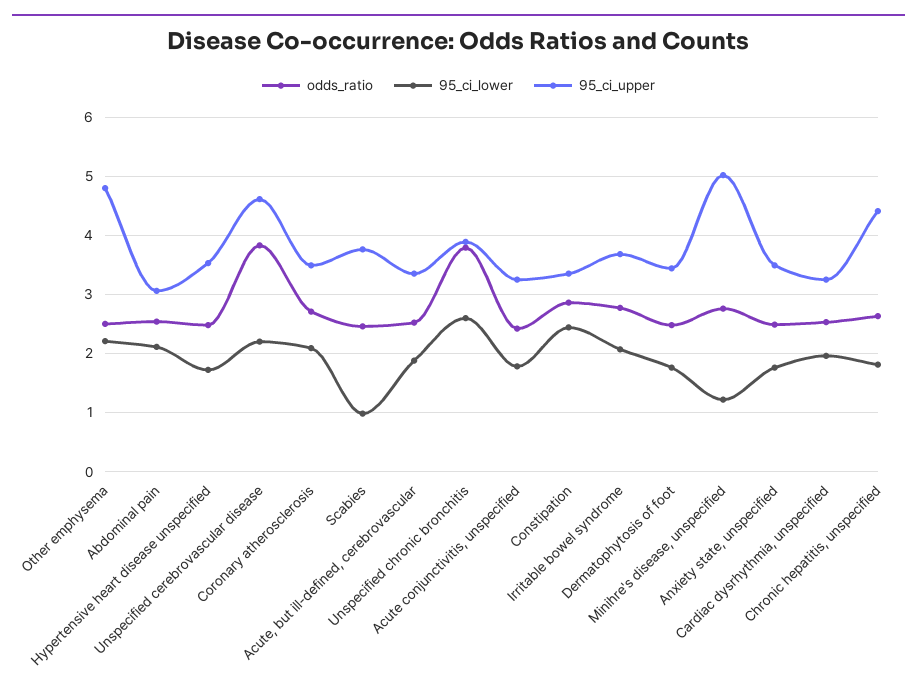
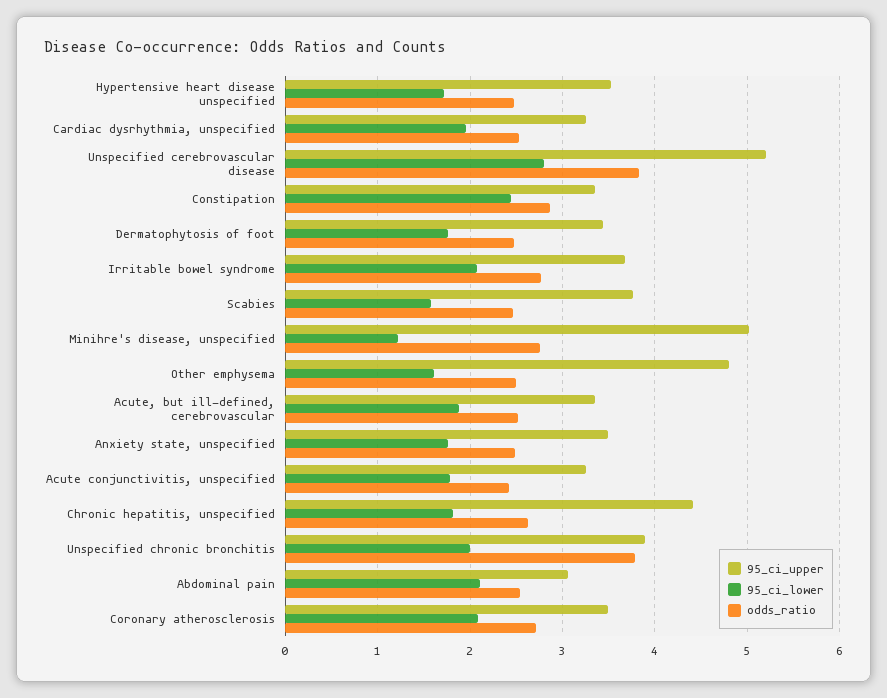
  {
    "odds_ratio": {
      "Other emphysema": 2.5,
      "Abdominal pain": 2.5,
      "Hypertensive heart disease unspecified": 2.5,
      "Unspecified cerebrovascular disease": 3.8,
      "Coronary atherosclerosis": 2.7,
      "Scabies": 2.5,
      "Acute, but ill-defined, cerebrovascular": 2.5,
      "Unspecified chronic bronchitis": 3.8,
      "Acute conjunctivitis, unspecified": 2.4,
      "Constipation": 2.9,
      "Irritable bowel syndrome": 2.8,
      "Dermatophytosis of foot": 2.5,
      "Minihre's disease, unspecified": 2.8,
      "Anxiety state, unspecified": 2.5,
      "Cardiac dysrhythmia, unspecified": 2.5,
      "Chronic hepatitis, unspecified": 2.6
    },
    "95_ci_lower": {
-     "Other emphysema": 2.2,
+     "Other emphysema": 1.6,
      "Abdominal pain": 2.1,
      "Hypertensive heart disease unspecified": 1.7,
-     "Unspecified cerebrovascular disease": 2.2,
+     "Unspecified cerebrovascular disease": 2.8,
      "Coronary atherosclerosis": 2.1,
-     "Scabies": 1,
+     "Scabies": 1.6,
      "Acute, but ill-defined, cerebrovascular": 1.9,
-     "Unspecified chronic bronchitis": 2.6,
+     "Unspecified chronic bronchitis": 2,
      "Acute conjunctivitis, unspecified": 1.8,
      "Constipation": 2.4,
      "Irritable bowel syndrome": 2.1,
      "Dermatophytosis of foot": 1.8,
      "Minihre's disease, unspecified": 1.2,
      "Anxiety state, unspecified": 1.8,
      "Cardiac dysrhythmia, unspecified": 2,
      "Chronic hepatitis, unspecified": 1.8
    },
    "95_ci_upper": {
      "Other emphysema": 4.8,
      "Abdominal pain": 3.1,
      "Hypertensive heart disease unspecified": 3.5,
-     "Unspecified cerebrovascular disease": 4.6,
+     "Unspecified cerebrovascular disease": 5.2,
      "Coronary atherosclerosis": 3.5,
      "Scabies": 3.8,
      "Acute, but ill-defined, cerebrovascular": 3.4,
      "Unspecified chronic bronchitis": 3.9,
      "Acute conjunctivitis, unspecified": 3.3,
      "Constipation": 3.4,
      "Irritable bowel syndrome": 3.7,
      "Dermatophytosis of foot": 3.4,
      "Minihre's disease, unspecified": 5,
      "Anxiety state, unspecified": 3.5,
      "Cardiac dysrhythmia, unspecified": 3.3,
      "Chronic hepatitis, unspecified": 4.4
    }
  }

